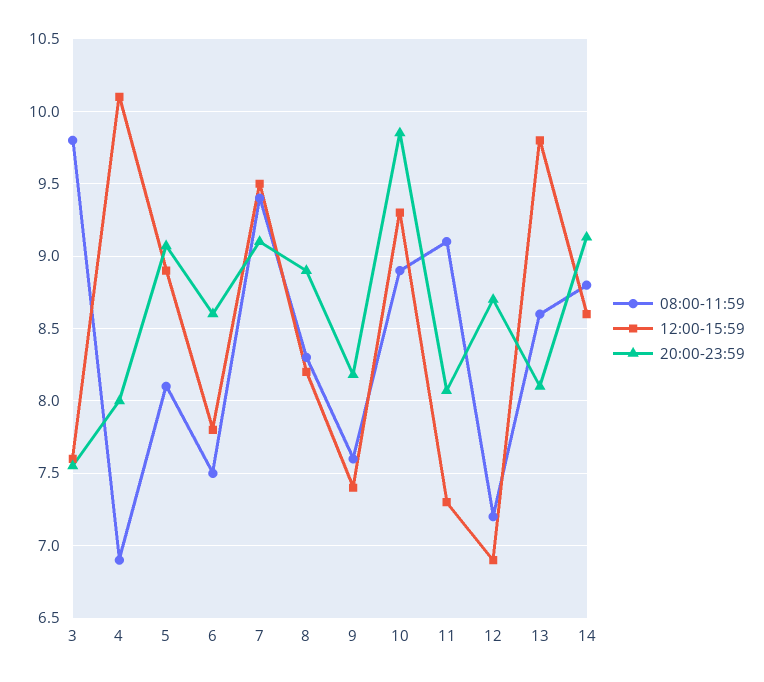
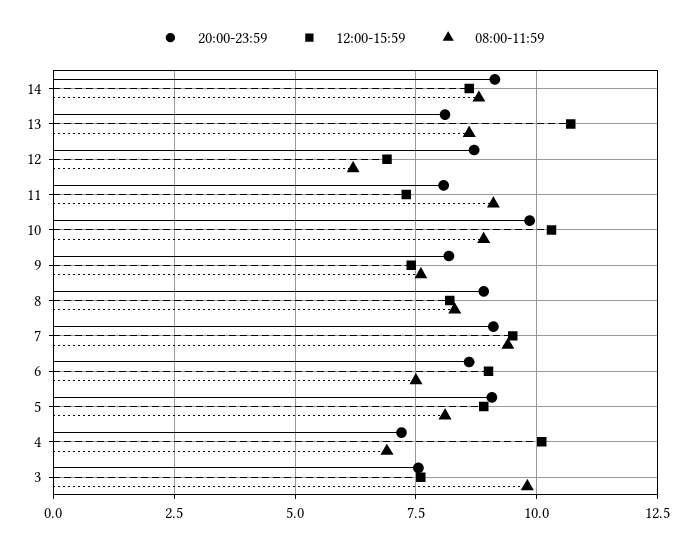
  {
    "08:00-11:59": {
      "3": 9.8,
      "4": 6.9,
      "5": 8.1,
      "6": 7.5,
      "7": 9.4,
      "8": 8.3,
      "9": 7.6,
      "10": 8.9,
      "11": 9.1,
-     "12": 7.2,
+     "12": 6.25,
      "13": 8.6,
      "14": 8.8
    },
    "12:00-15:59": {
      "3": 7.6,
      "4": 10.1,
      "5": 8.9,
-     "6": 7.8,
+     "6": 9,
      "7": 9.5,
      "8": 8.2,
      "9": 7.4,
-     "10": 9.3,
+     "10": 10.25,
      "11": 7.3,
      "12": 6.9,
-     "13": 9.8,
+     "13": 10.75,
      "14": 8.6
    },
    "20:00-23:59": {
      "3": 7.55,
-     "4": 8,
+     "4": 7.25,
      "5": 9.05,
      "6": 8.6,
      "7": 9.1,
      "8": 8.9,
      "9": 8.2,
      "10": 9.85,
      "11": 8.05,
      "12": 8.7,
      "13": 8.1,
      "14": 9.15
    }
  }

